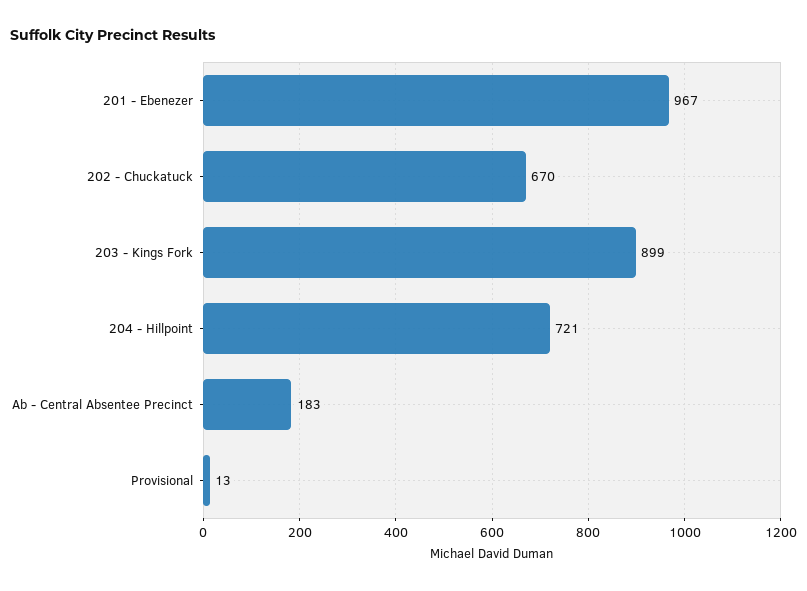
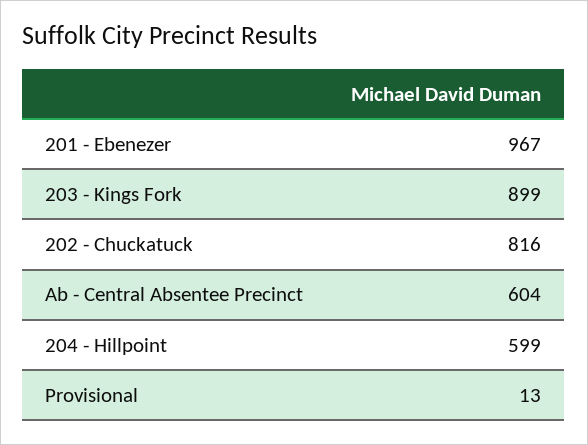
  {
    "201 - Ebenezer": 967,
-   "202 - Chuckatuck": 670,
+   "202 - Chuckatuck": 816,
    "203 - Kings Fork": 899,
-   "204 - Hillpoint": 721,
+   "204 - Hillpoint": 599,
-   "Ab - Central Absentee Precinct": 183,
+   "Ab - Central Absentee Precinct": 604,
    "Provisional": 13
  }

